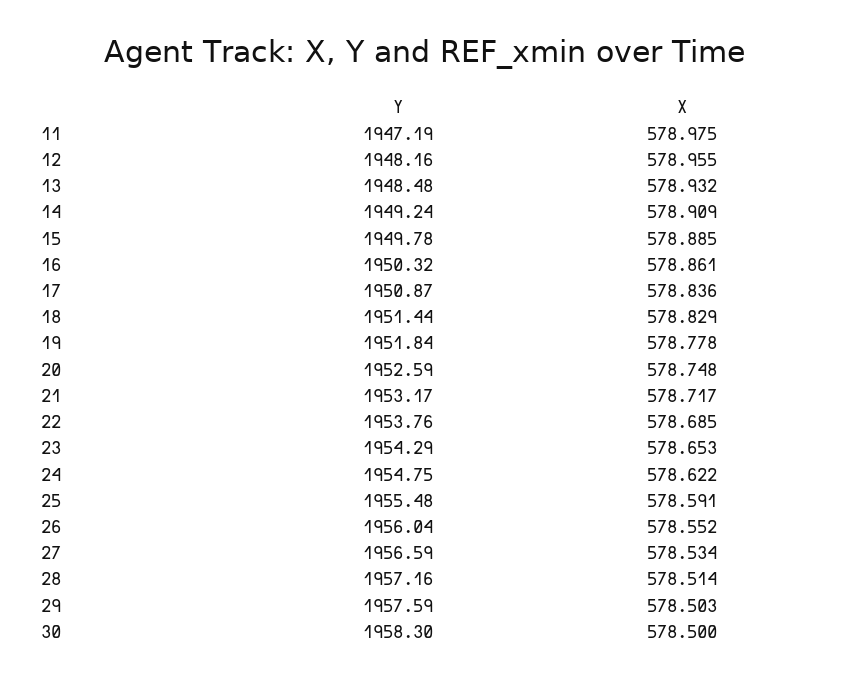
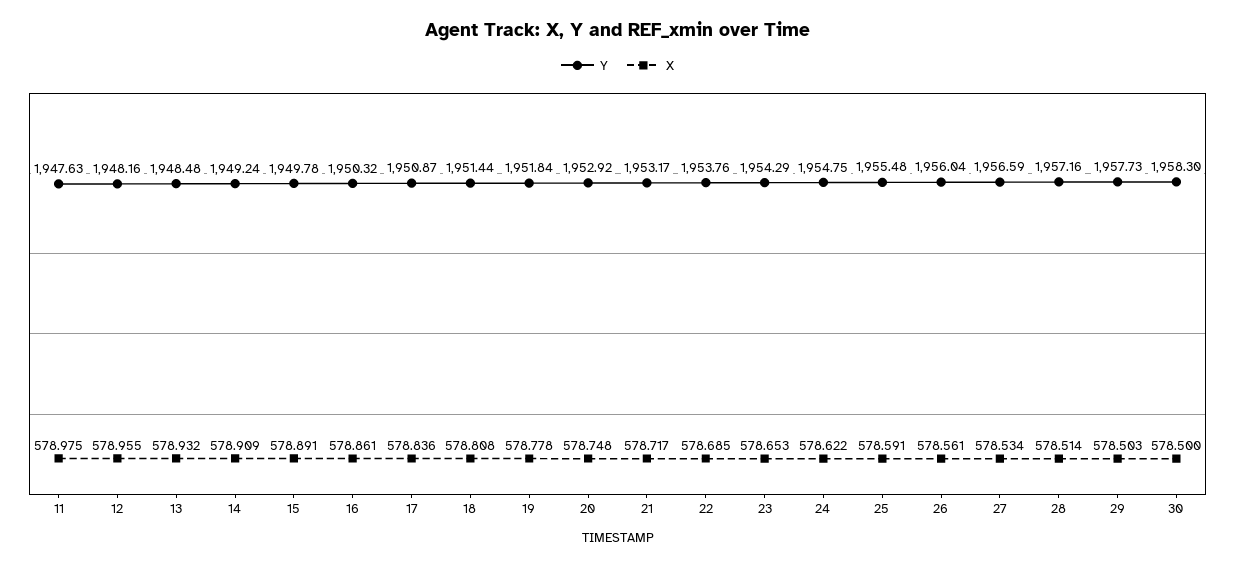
  {
    "Y": {
-     "11": 1947.19,
+     "11": 1947.63,
      "12": 1948.16,
      "13": 1948.48,
      "14": 1949.24,
      "15": 1949.78,
      "16": 1950.32,
      "17": 1950.87,
      "18": 1951.44,
      "19": 1951.84,
-     "20": 1952.59,
+     "20": 1952.92,
      "21": 1953.17,
      "22": 1953.76,
      "23": 1954.29,
      "24": 1954.75,
      "25": 1955.48,
      "26": 1956.04,
      "27": 1956.59,
      "28": 1957.16,
-     "29": 1957.59,
+     "29": 1957.73,
      "30": 1958.3
    },
    "X": {
      "11": 578.975,
      "12": 578.955,
      "13": 578.932,
      "14": 578.909,
-     "15": 578.885,
+     "15": 578.891,
      "16": 578.861,
      "17": 578.836,
-     "18": 578.829,
+     "18": 578.808,
      "19": 578.778,
      "20": 578.748,
      "21": 578.717,
      "22": 578.685,
      "23": 578.653,
      "24": 578.622,
      "25": 578.591,
-     "26": 578.552,
+     "26": 578.561,
      "27": 578.534,
      "28": 578.514,
      "29": 578.503,
      "30": 578.5
    }
  }

